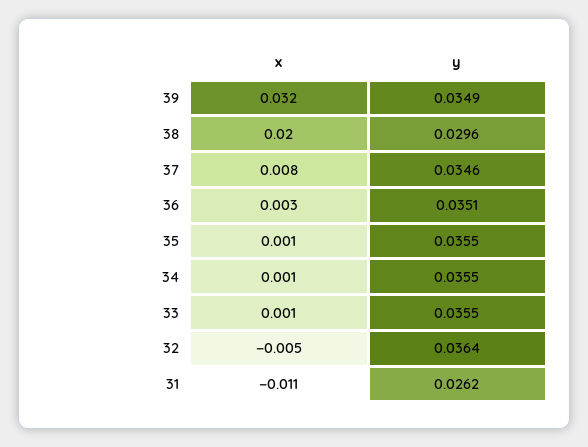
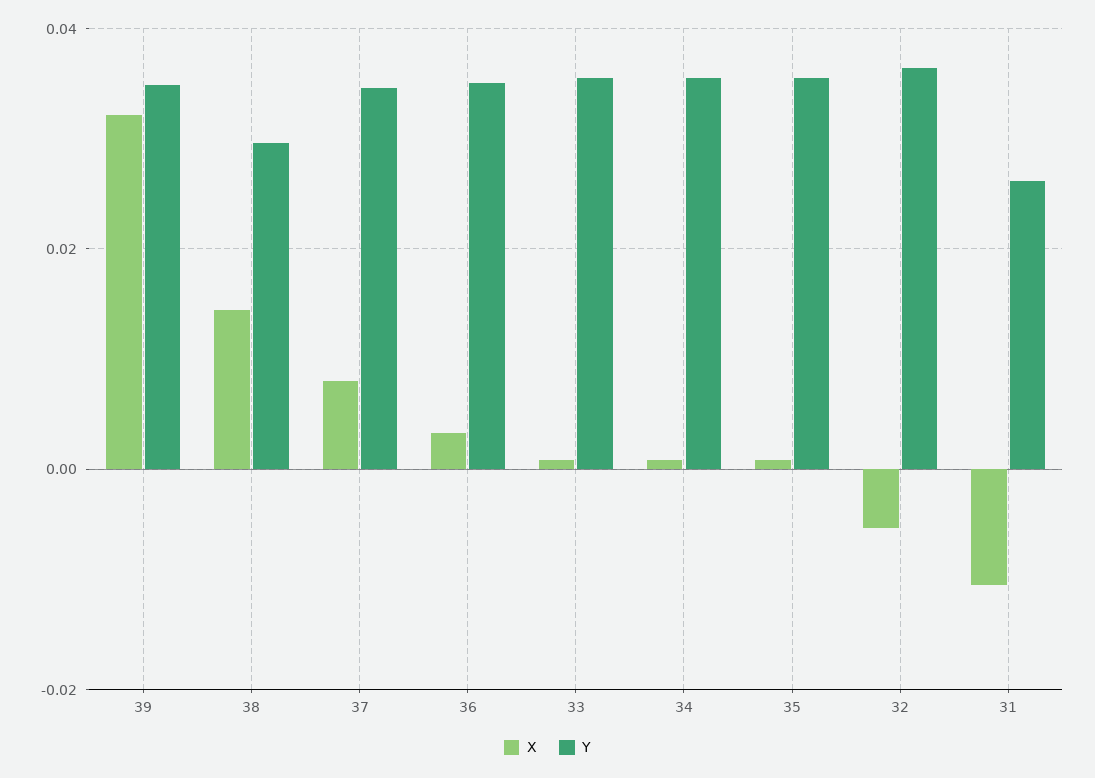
  {
    "x": {
      "39": 0.032,
-     "38": 0.02,
+     "38": 0.014,
      "37": 0.008,
      "36": 0.003,
      "35": 0.001,
      "34": 0.001,
      "33": 0.001,
      "32": -0.005,
      "31": -0.011
    },
    "y": {
      "39": 0.0349,
      "38": 0.0296,
      "37": 0.0346,
      "36": 0.0351,
      "35": 0.0355,
      "34": 0.0355,
      "33": 0.0355,
      "32": 0.0364,
      "31": 0.0262
    }
  }

